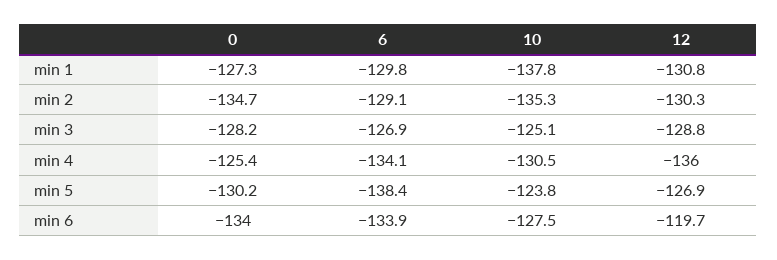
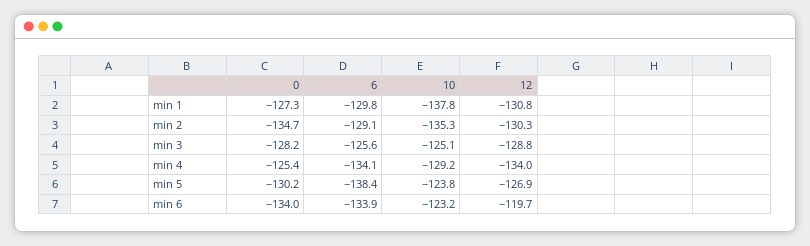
  {
    "0": {
      "min 1": -127.3,
      "min 2": -134.7,
      "min 3": -128.2,
      "min 4": -125.4,
      "min 5": -130.2,
      "min 6": -134
    },
    "6": {
      "min 1": -129.8,
      "min 2": -129.1,
-     "min 3": -126.9,
+     "min 3": -125.6,
      "min 4": -134.1,
      "min 5": -138.4,
      "min 6": -133.9
    },
    "10": {
      "min 1": -137.8,
      "min 2": -135.3,
      "min 3": -125.1,
-     "min 4": -130.5,
+     "min 4": -129.2,
      "min 5": -123.8,
-     "min 6": -127.5
+     "min 6": -123.2
    },
    "12": {
      "min 1": -130.8,
      "min 2": -130.3,
      "min 3": -128.8,
-     "min 4": -136,
+     "min 4": -134,
      "min 5": -126.9,
      "min 6": -119.7
    }
  }

